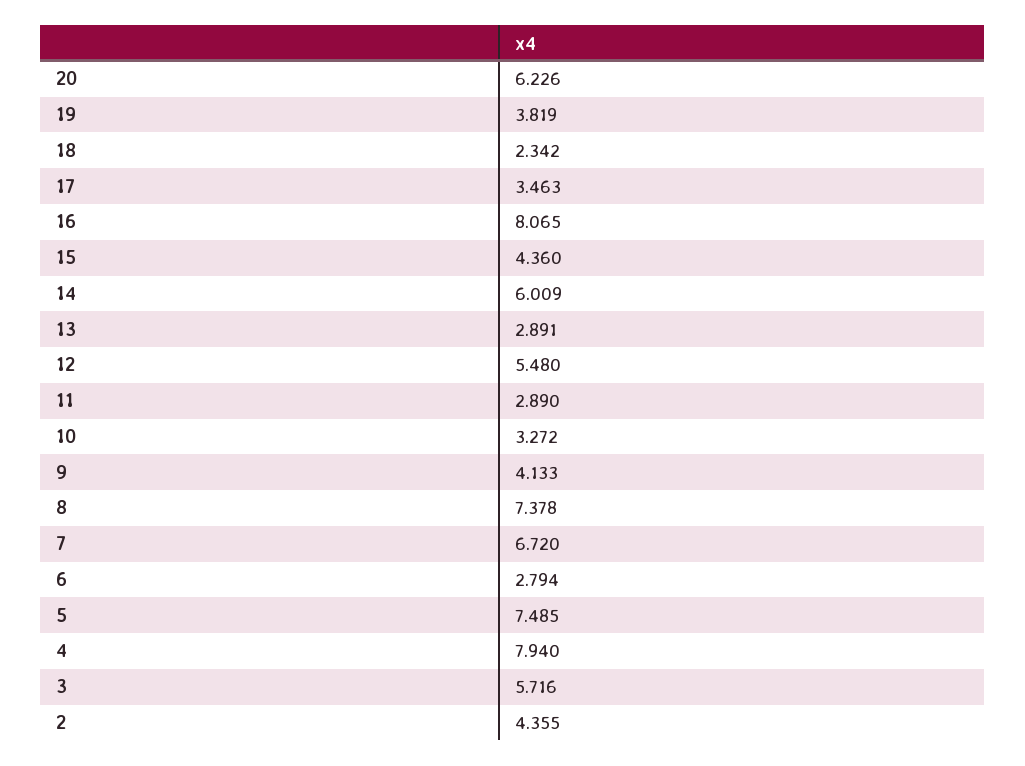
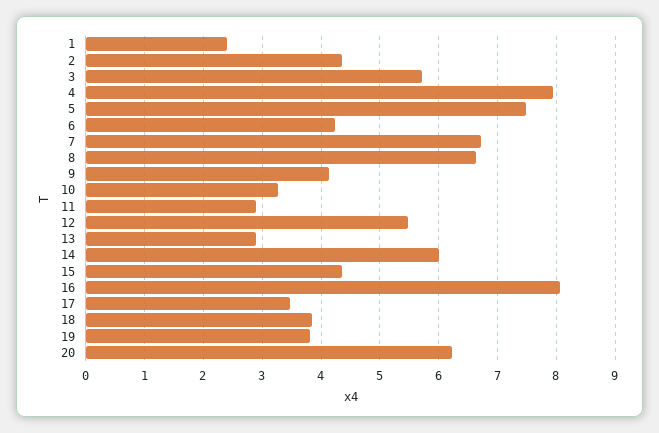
  {
    "20": 6.226,
    "19": 3.819,
-   "18": 2.342,
+   "18": 3.8,
    "17": 3.463,
    "16": 8.065,
    "15": 4.36,
    "14": 6.009,
    "13": 2.891,
    "12": 5.48,
    "11": 2.89,
    "10": 3.272,
    "9": 4.133,
-   "8": 7.378,
+   "8": 6.6,
    "7": 6.72,
-   "6": 2.794,
+   "6": 4.2,
    "5": 7.485,
    "4": 7.94,
    "3": 5.716,
-   "2": 4.355
+   "2": 4.355,
+   "1": 2.4
  }

